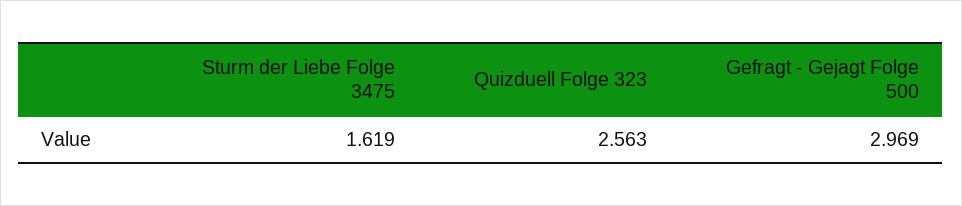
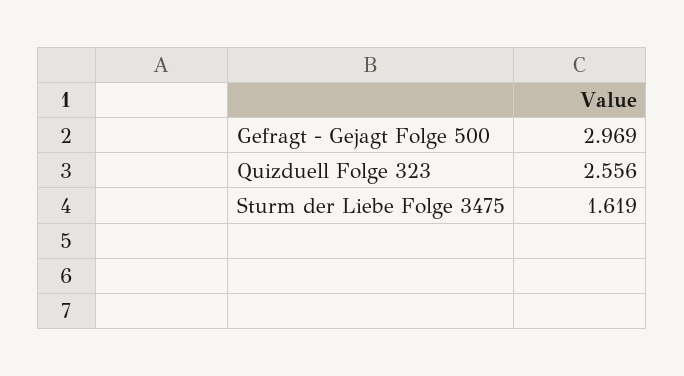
  {
    "Sturm der Liebe Folge 3475": 1.619,
-   "Quizduell Folge 323": 2.563,
+   "Quizduell Folge 323": 2.556,
    "Gefragt - Gejagt Folge 500": 2.969
  }

